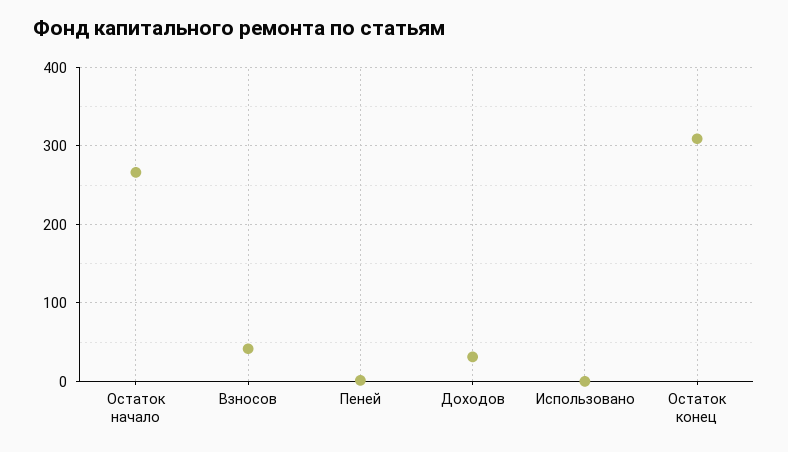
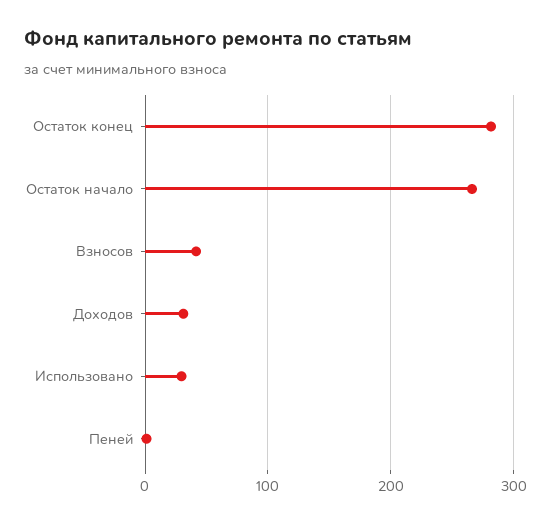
  {
    "Остаток начало": 270,
    "Взносов": 40,
    "Пеней": 0,
    "Доходов": 30,
-   "Использовано": 0,
+   "Использовано": 30,
-   "Остаток конец": 310
+   "Остаток конец": 280
  }

